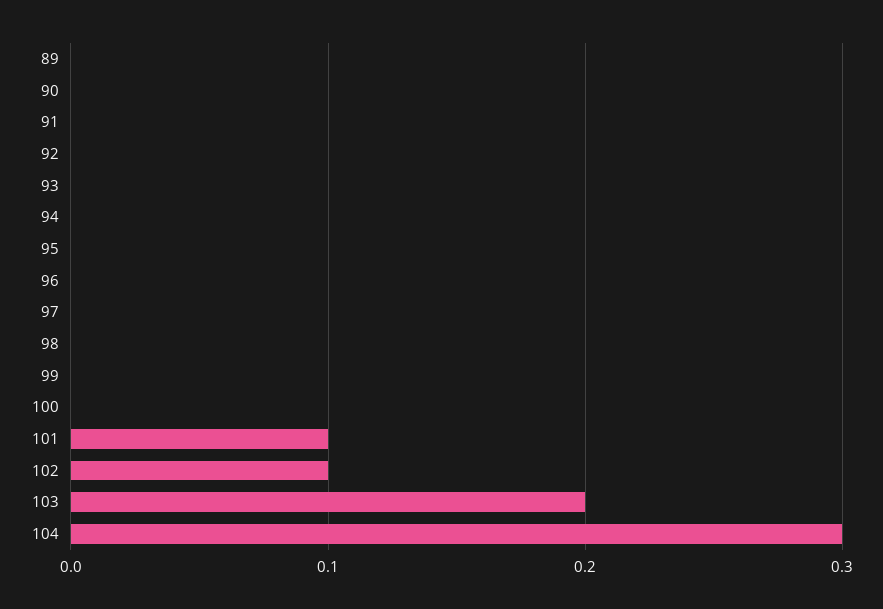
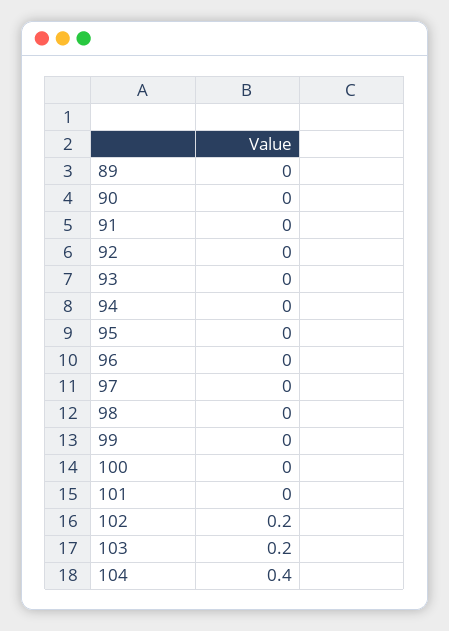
  {
    "89": 0,
    "90": 0,
    "91": 0,
    "92": 0,
    "93": 0,
    "94": 0,
    "95": 0,
    "96": 0,
    "97": 0,
    "98": 0,
    "99": 0,
    "100": 0,
-   "101": 0.1,
+   "101": 0,
-   "102": 0.1,
+   "102": 0.2,
    "103": 0.2,
-   "104": 0.3
+   "104": 0.4
  }

